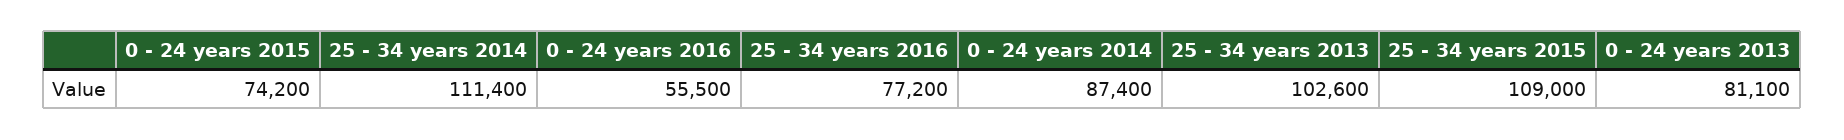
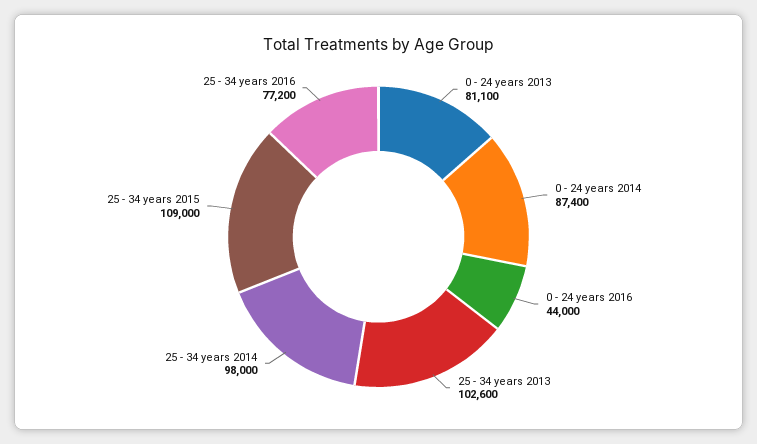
  {
-   "0 - 24 years 2015": 74200,
-   "25 - 34 years 2014": 111400,
+   "25 - 34 years 2014": 98000,
-   "0 - 24 years 2016": 55500,
+   "0 - 24 years 2016": 44000,
    "25 - 34 years 2016": 77200,
    "0 - 24 years 2014": 87400,
    "25 - 34 years 2013": 102600,
    "25 - 34 years 2015": 109000,
    "0 - 24 years 2013": 81100
  }

